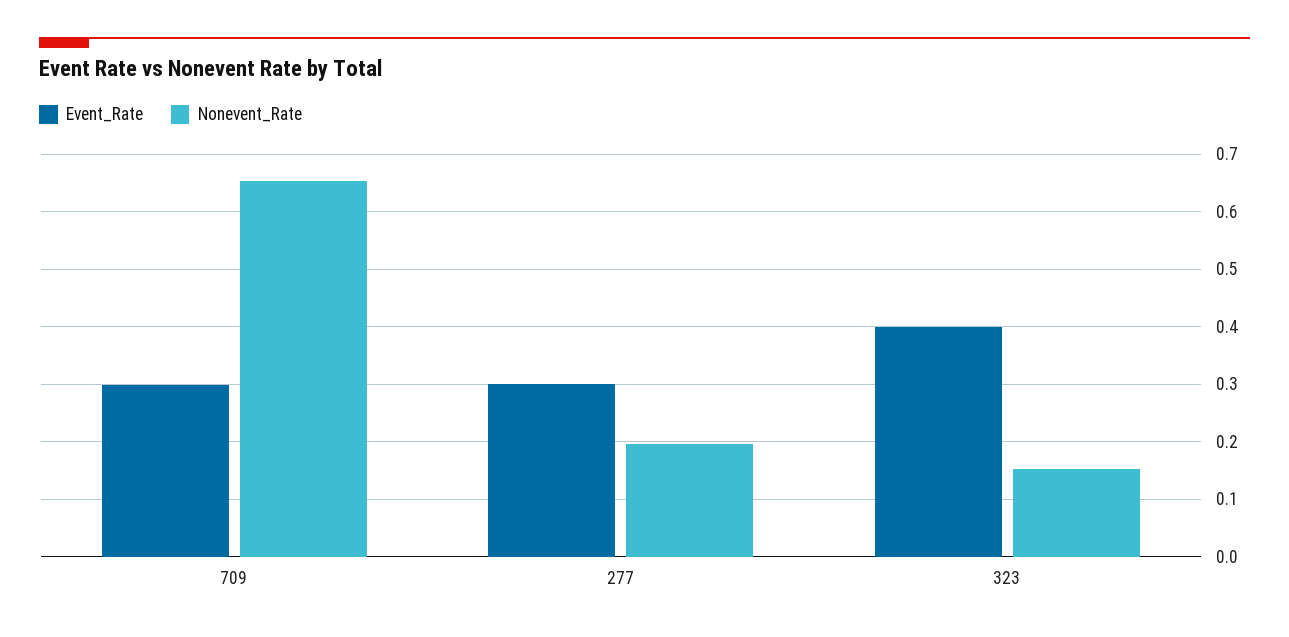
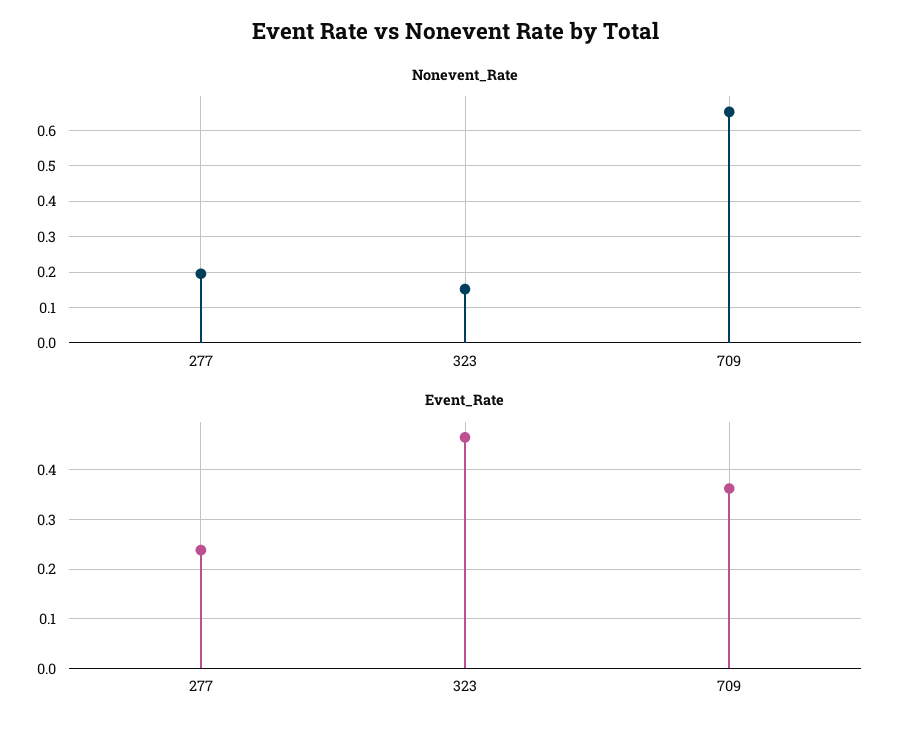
  {
    "Event_Rate": {
-     "709": 0.3,
+     "709": 0.36,
-     "277": 0.3,
+     "277": 0.24,
-     "323": 0.4
+     "323": 0.46
    },
    "Nonevent_Rate": {
      "709": 0.66,
      "277": 0.2,
      "323": 0.16
    }
  }

